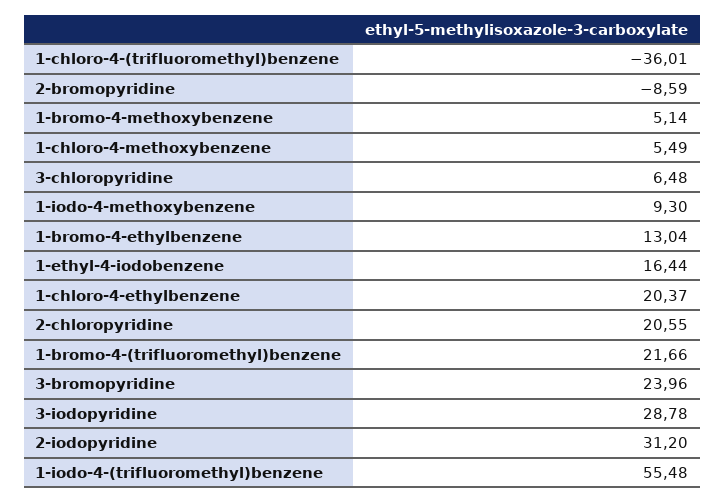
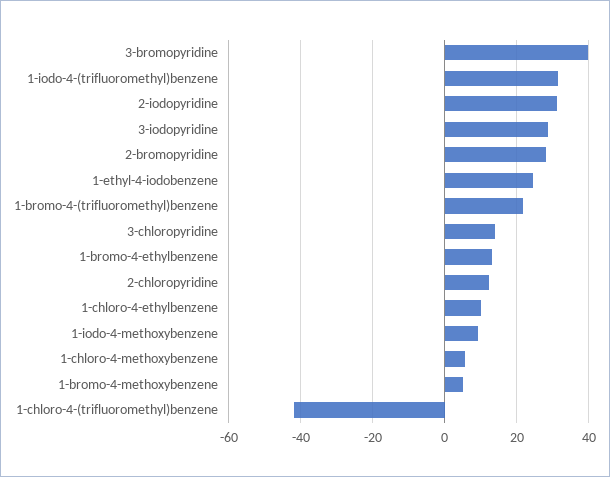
  {
-   "1-chloro-4-(trifluoromethyl)benzene": -36.01,
+   "1-chloro-4-(trifluoromethyl)benzene": -42,
-   "2-bromopyridine": -8.59,
+   "2-bromopyridine": 28,
    "1-bromo-4-methoxybenzene": 5.14,
    "1-chloro-4-methoxybenzene": 5.49,
-   "3-chloropyridine": 6.48,
+   "3-chloropyridine": 14,
    "1-iodo-4-methoxybenzene": 9.3,
    "1-bromo-4-ethylbenzene": 13.04,
-   "1-ethyl-4-iodobenzene": 16.44,
+   "1-ethyl-4-iodobenzene": 24,
-   "1-chloro-4-ethylbenzene": 20.37,
+   "1-chloro-4-ethylbenzene": 10,
-   "2-chloropyridine": 20.55,
+   "2-chloropyridine": 12,
    "1-bromo-4-(trifluoromethyl)benzene": 21.66,
-   "3-bromopyridine": 23.96,
+   "3-bromopyridine": 40,
    "3-iodopyridine": 28.78,
    "2-iodopyridine": 31.2,
-   "1-iodo-4-(trifluoromethyl)benzene": 55.48
+   "1-iodo-4-(trifluoromethyl)benzene": 32
  }

